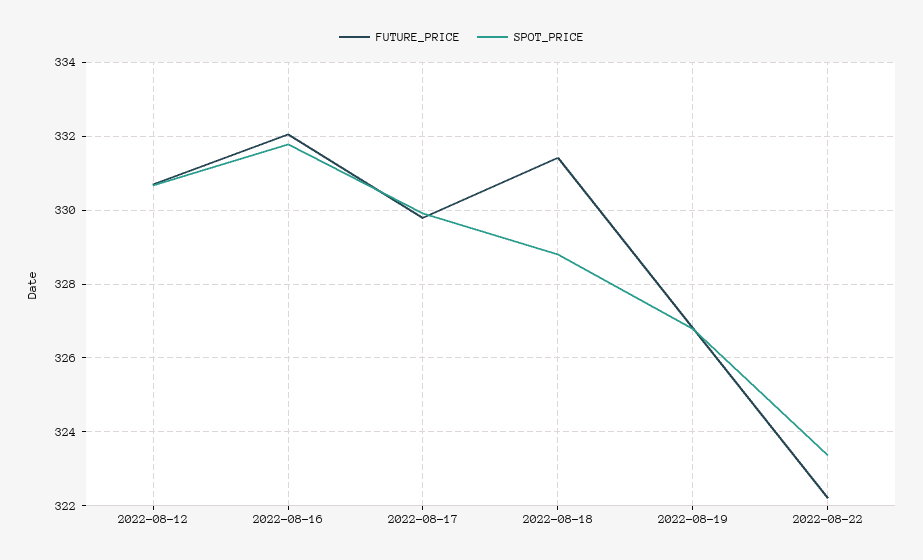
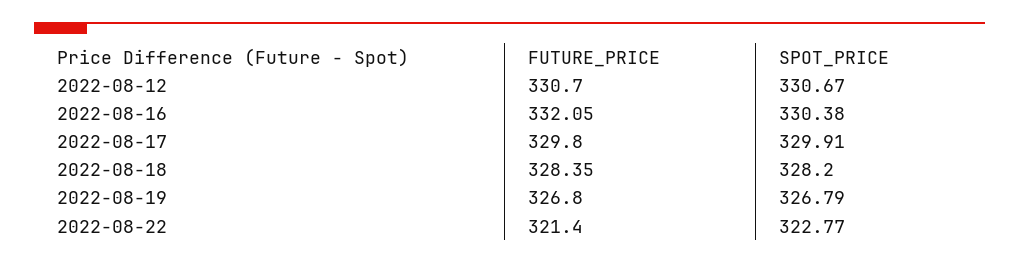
  {
    "FUTURE_PRICE": {
      "2022-08-12": 330.7,
      "2022-08-16": 332.05,
      "2022-08-17": 329.8,
-     "2022-08-18": 331.4,
+     "2022-08-18": 328.35,
      "2022-08-19": 326.8,
-     "2022-08-22": 322.2
+     "2022-08-22": 321.4
    },
    "SPOT_PRICE": {
      "2022-08-12": 330.67,
-     "2022-08-16": 331.8,
+     "2022-08-16": 330.38,
      "2022-08-17": 329.91,
-     "2022-08-18": 328.8,
+     "2022-08-18": 328.2,
      "2022-08-19": 326.79,
-     "2022-08-22": 323.4
+     "2022-08-22": 322.77
    }
  }

